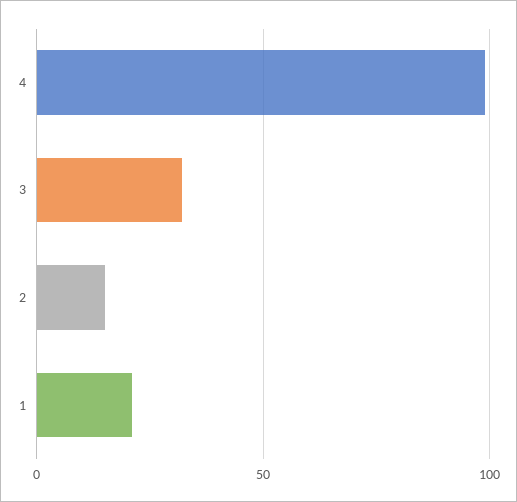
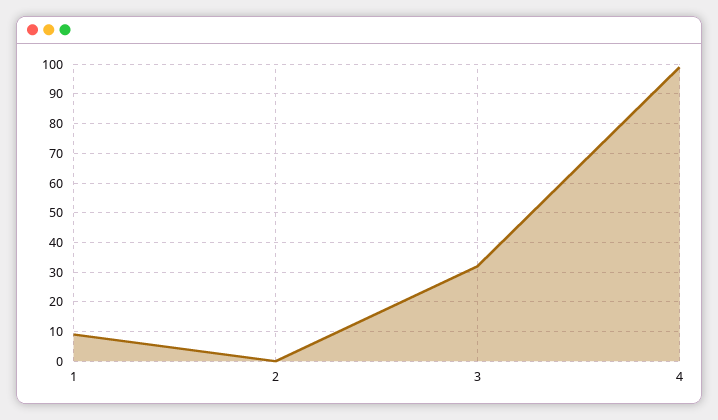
  {
    "4": 100,
    "3": 30,
-   "2": 15,
+   "2": 0,
-   "1": 20
+   "1": 10
  }

